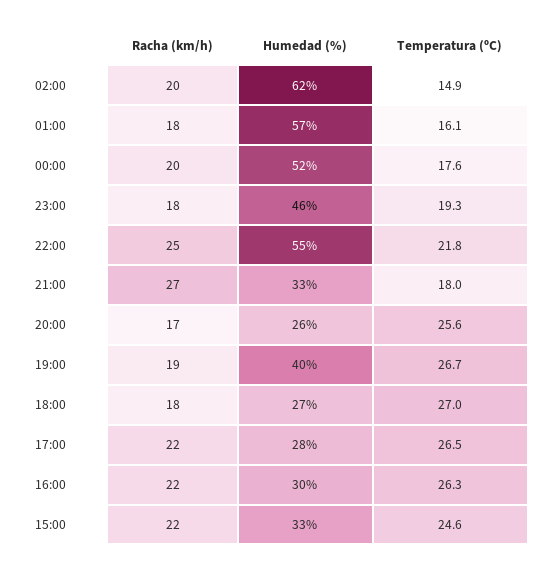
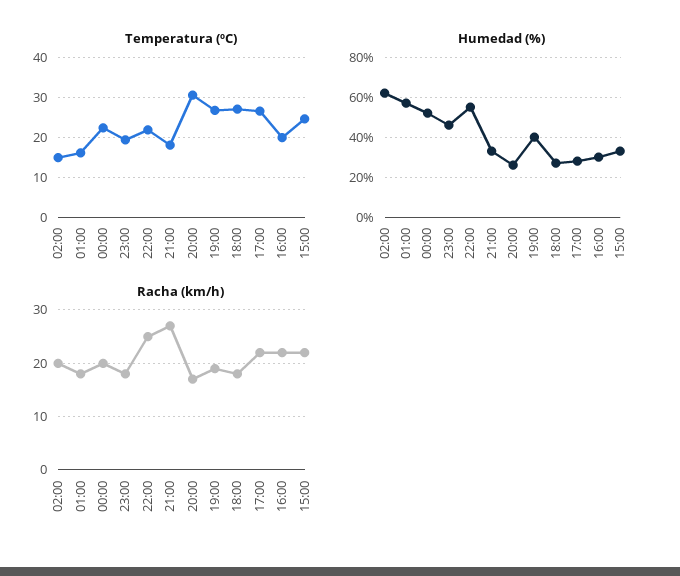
  {
    "Racha (km/h)": {
      "02:00": 20,
      "01:00": 18,
      "00:00": 20,
      "23:00": 18,
      "22:00": 25,
      "21:00": 27,
      "20:00": 17,
      "19:00": 19,
      "18:00": 18,
      "17:00": 22,
      "16:00": 22,
      "15:00": 22
    },
    "Humedad (%)": {
      "02:00": 62,
      "01:00": 57,
      "00:00": 52,
      "23:00": 46,
      "22:00": 55,
      "21:00": 33,
      "20:00": 26,
      "19:00": 40,
      "18:00": 27,
      "17:00": 28,
      "16:00": 30,
      "15:00": 33
    },
    "Temperatura (ºC)": {
      "02:00": 14.9,
      "01:00": 16.1,
-     "00:00": 17.6,
+     "00:00": 22,
      "23:00": 19.3,
      "22:00": 21.8,
      "21:00": 18,
-     "20:00": 25.6,
+     "20:00": 30,
      "19:00": 26.7,
      "18:00": 27,
      "17:00": 26.5,
-     "16:00": 26.3,
+     "16:00": 20,
      "15:00": 24.6
    }
  }

